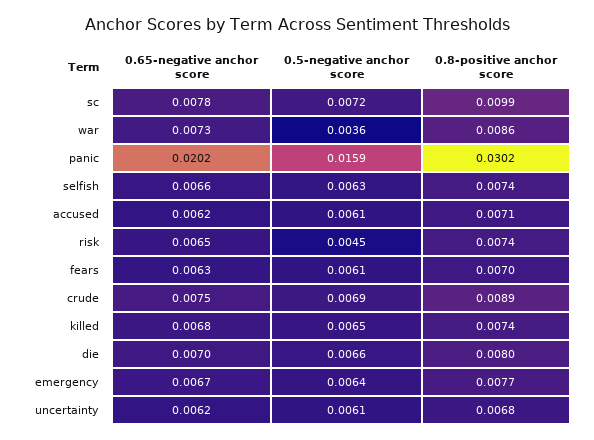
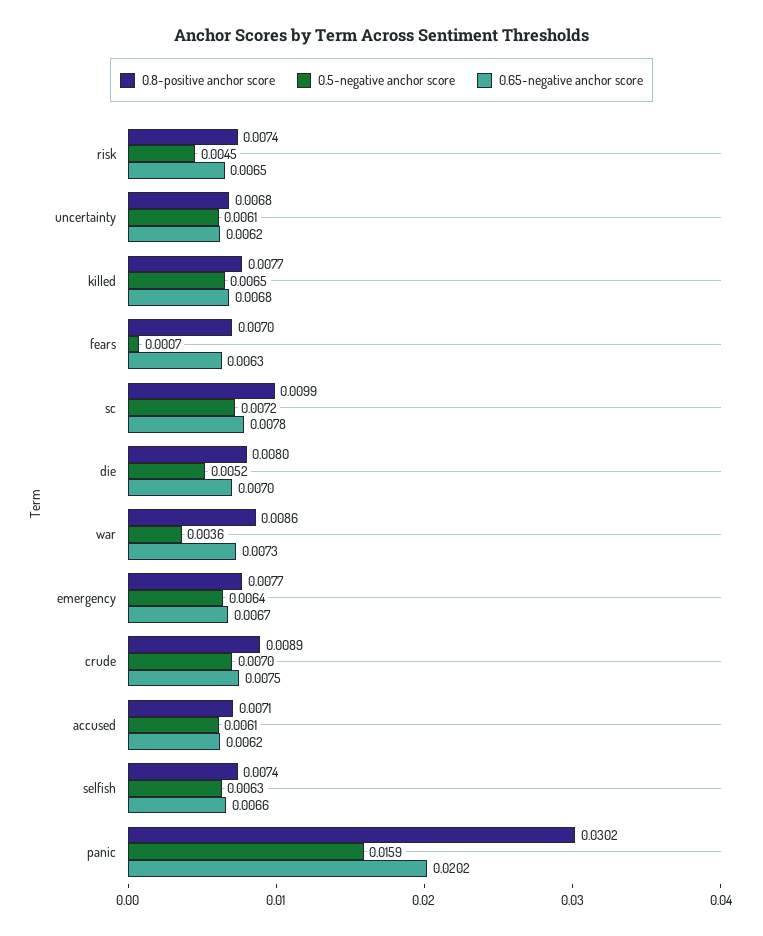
  {
    "0.65-negative anchor score": {
      "sc": 0.0078,
      "war": 0.0073,
      "panic": 0.0202,
      "selfish": 0.0066,
      "accused": 0.0062,
      "risk": 0.0065,
      "fears": 0.0063,
      "crude": 0.0075,
      "killed": 0.0068,
      "die": 0.007,
      "emergency": 0.0067,
      "uncertainty": 0.0062
    },
    "0.5-negative anchor score": {
      "sc": 0.0072,
      "war": 0.0036,
      "panic": 0.0159,
      "selfish": 0.0063,
      "accused": 0.0061,
      "risk": 0.0045,
-     "fears": 0.0061,
+     "fears": 0.0007,
-     "crude": 0.0069,
+     "crude": 0.007,
      "killed": 0.0065,
-     "die": 0.0066,
+     "die": 0.0052,
      "emergency": 0.0064,
      "uncertainty": 0.0061
    },
    "0.8-positive anchor score": {
      "sc": 0.0099,
      "war": 0.0086,
      "panic": 0.0302,
      "selfish": 0.0074,
      "accused": 0.0071,
      "risk": 0.0074,
      "fears": 0.007,
      "crude": 0.0089,
-     "killed": 0.0074,
+     "killed": 0.0077,
      "die": 0.008,
      "emergency": 0.0077,
      "uncertainty": 0.0068
    }
  }

